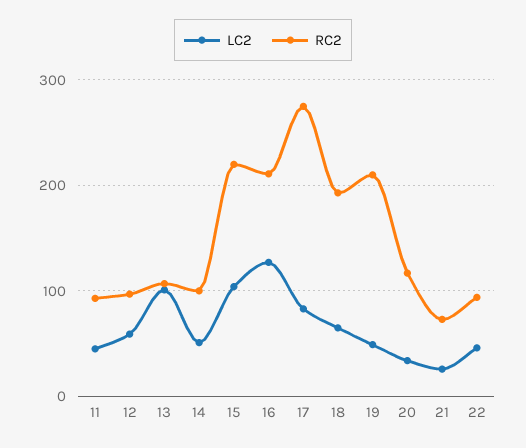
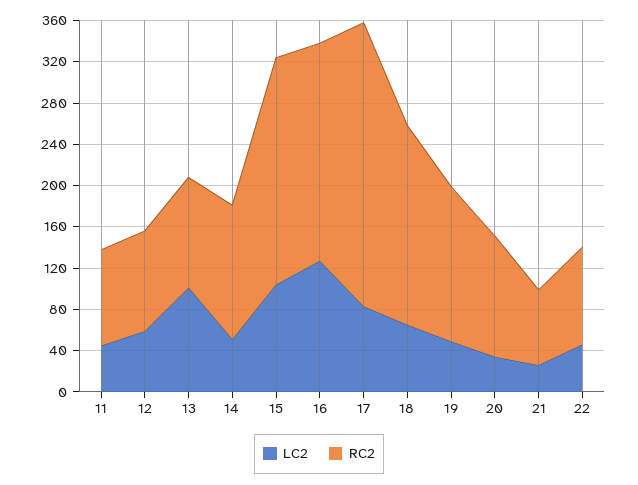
  {
    "LC2": {
      "11": 50,
      "12": 60,
      "13": 100,
      "14": 50,
      "15": 100,
      "16": 130,
      "17": 80,
      "18": 70,
      "19": 50,
      "20": 30,
      "21": 30,
      "22": 50
    },
    "RC2": {
      "11": 90,
      "12": 100,
      "13": 110,
-     "14": 100,
+     "14": 130,
      "15": 220,
      "16": 210,
      "17": 280,
      "18": 190,
-     "19": 210,
+     "19": 150,
      "20": 120,
      "21": 70,
      "22": 90
    }
  }

